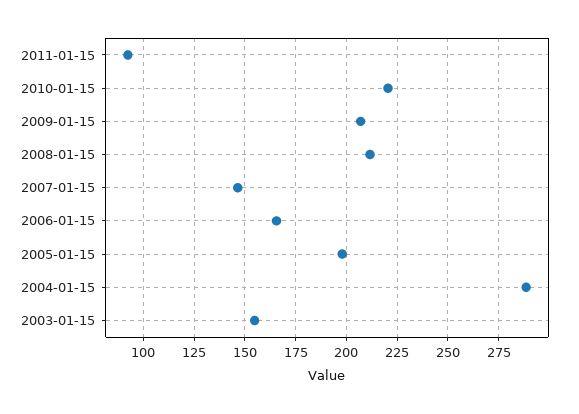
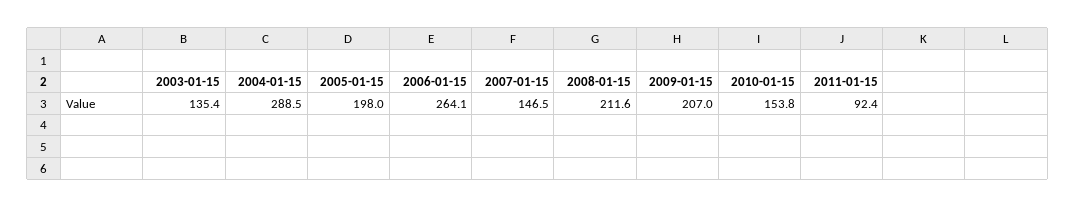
  {
    "2011-01-15": 92.4,
-   "2010-01-15": 220,
+   "2010-01-15": 153.8,
    "2009-01-15": 207,
    "2008-01-15": 211.6,
    "2007-01-15": 146.5,
-   "2006-01-15": 165,
+   "2006-01-15": 264.1,
    "2005-01-15": 198,
    "2004-01-15": 288.5,
-   "2003-01-15": 155
+   "2003-01-15": 135.4
  }

